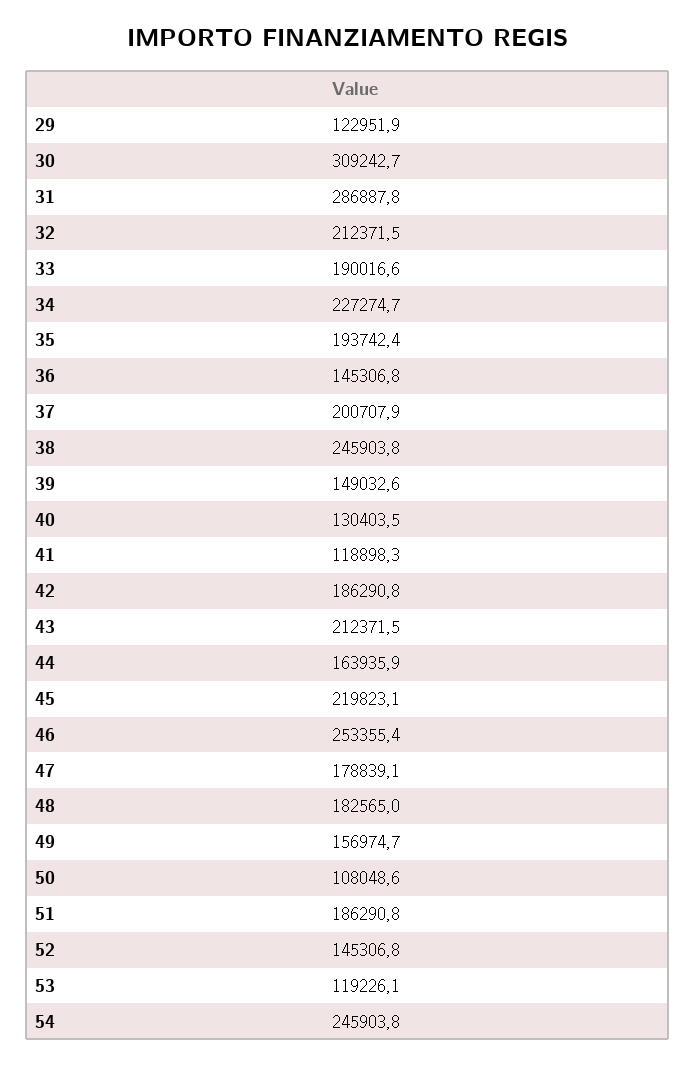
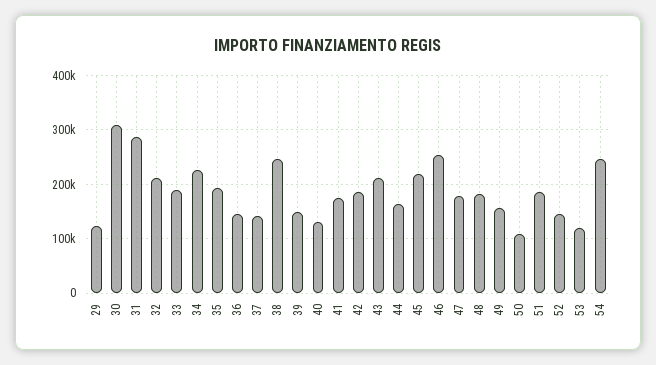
  {
    "29": 122951.9,
    "30": 309242.7,
    "31": 286887.8,
    "32": 212371.5,
    "33": 190016.6,
    "34": 227274.7,
    "35": 193742.4,
    "36": 145306.8,
-   "37": 200707.9,
+   "37": 140000,
    "38": 245903.8,
    "39": 149032.6,
    "40": 130403.5,
-   "41": 118898.3,
+   "41": 180000,
    "42": 186290.8,
    "43": 212371.5,
    "44": 163935.9,
    "45": 219823.1,
    "46": 253355.4,
    "47": 178839.1,
    "48": 182565,
    "49": 156974.7,
    "50": 108048.6,
    "51": 186290.8,
    "52": 145306.8,
    "53": 119226.1,
    "54": 245903.8
  }

